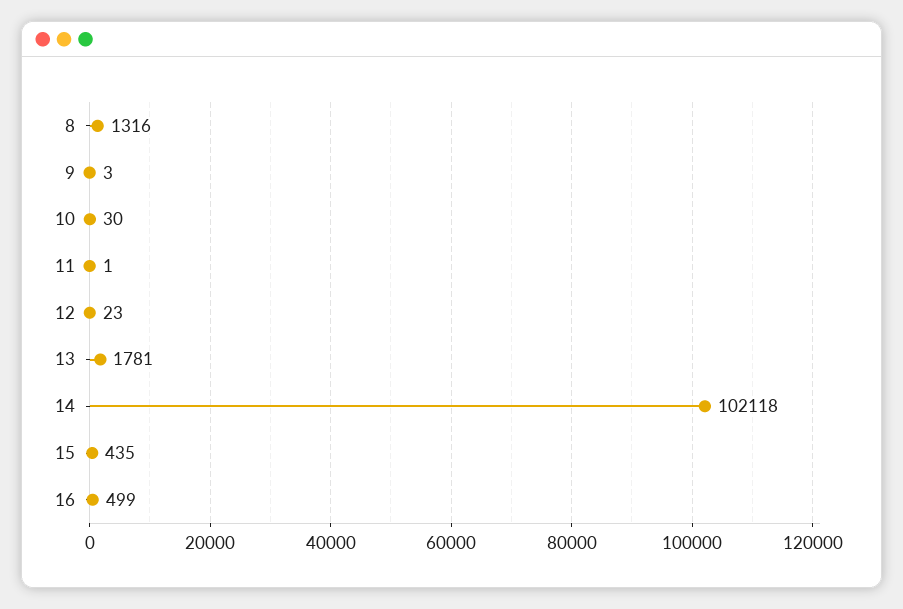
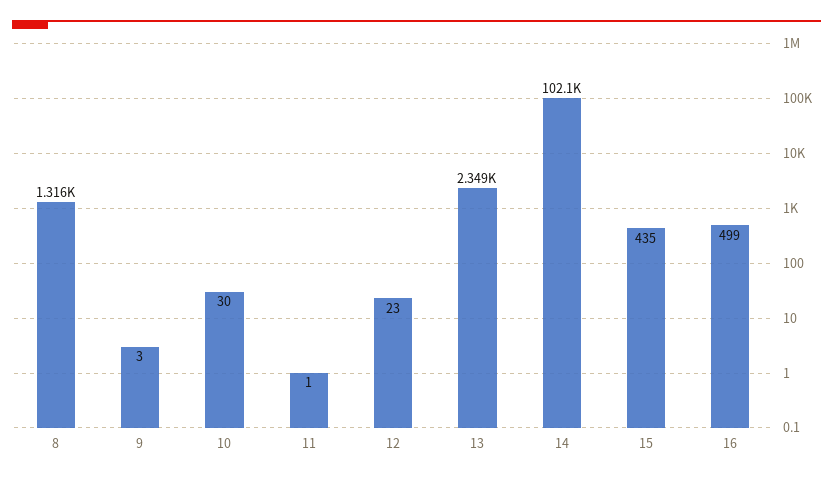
  {
    "8": 1316,
    "9": 3,
    "10": 30,
    "11": 1,
    "12": 23,
-   "13": 1781,
+   "13": 2349,
    "14": 102118,
    "15": 435,
    "16": 499
  }

